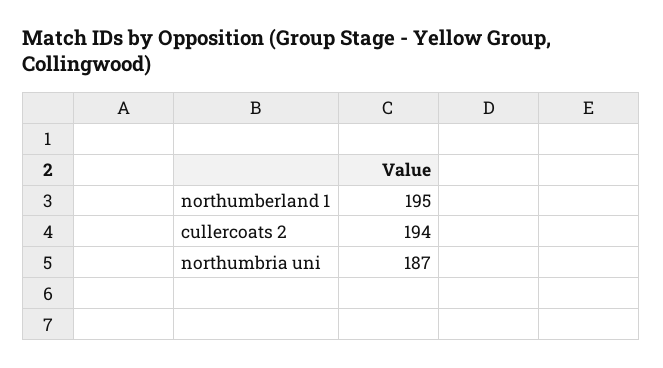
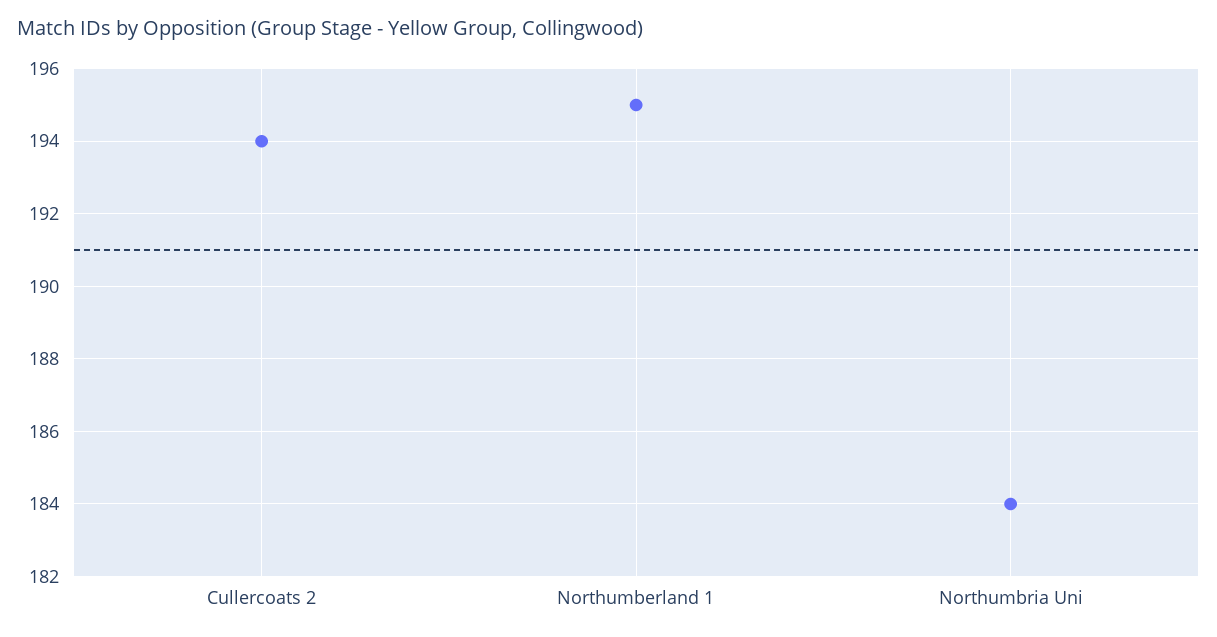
  {
    "northumberland 1": 195,
    "cullercoats 2": 194,
-   "northumbria uni": 187
+   "northumbria uni": 184
  }

